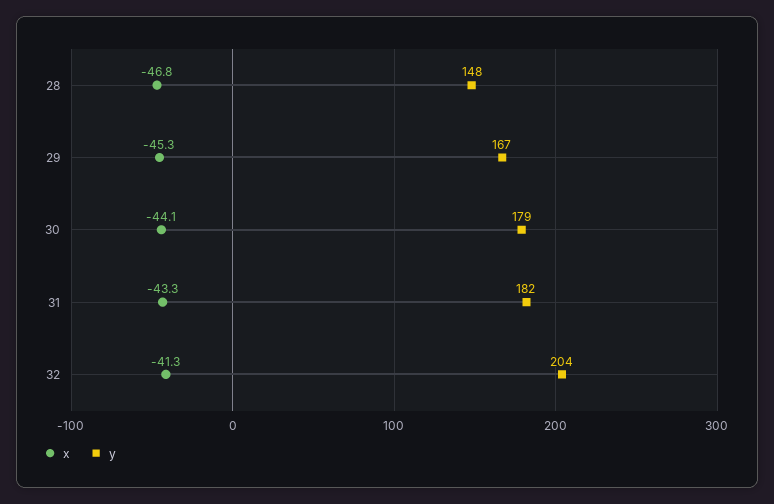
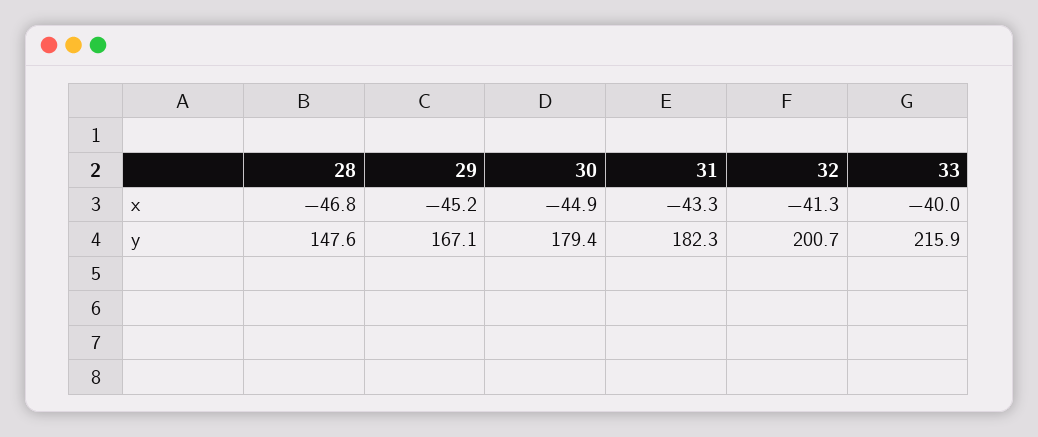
  {
    "x": {
      "28": -46.8,
-     "29": -45.3,
+     "29": -45.2,
-     "30": -44.1,
+     "30": -44.9,
      "31": -43.3,
-     "32": -41.3
+     "32": -41.3,
+     "33": -40
    },
    "y": {
      "28": 147.6,
      "29": 167.1,
      "30": 179.4,
      "31": 182.3,
-     "32": 204
+     "32": 200.7,
+     "33": 215.9
    }
  }

